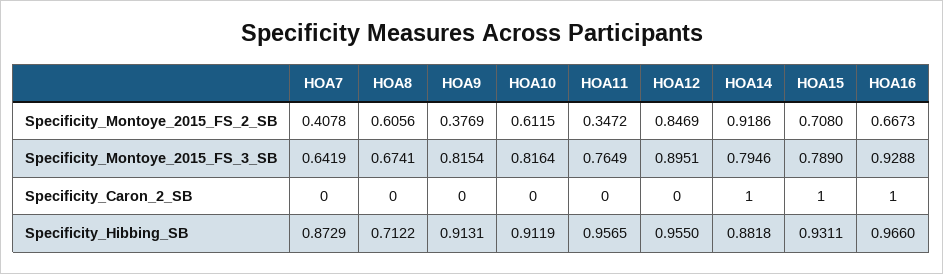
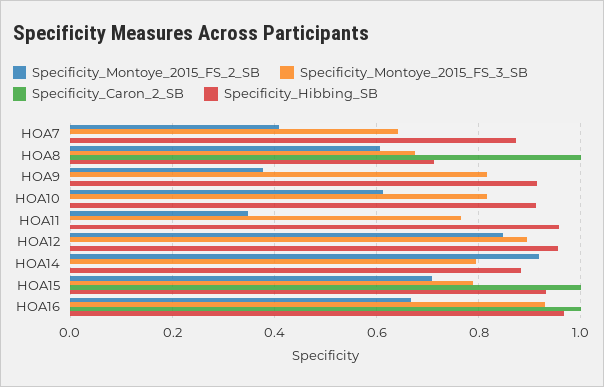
  {
    "Specificity_Montoye_2015_FS_2_SB": {
      "HOA7": 0.4078,
      "HOA8": 0.6056,
      "HOA9": 0.3769,
      "HOA10": 0.6115,
      "HOA11": 0.3472,
      "HOA12": 0.8469,
      "HOA14": 0.9186,
      "HOA15": 0.708,
      "HOA16": 0.6673
    },
    "Specificity_Montoye_2015_FS_3_SB": {
      "HOA7": 0.6419,
      "HOA8": 0.6741,
      "HOA9": 0.8154,
      "HOA10": 0.8164,
      "HOA11": 0.7649,
      "HOA12": 0.8951,
      "HOA14": 0.7946,
      "HOA15": 0.789,
      "HOA16": 0.9288
    },
    "Specificity_Caron_2_SB": {
      "HOA7": 0,
-     "HOA8": 0,
+     "HOA8": 1,
      "HOA9": 0,
      "HOA10": 0,
      "HOA11": 0,
      "HOA12": 0,
-     "HOA14": 1,
+     "HOA14": 0,
      "HOA15": 1,
      "HOA16": 1
    },
    "Specificity_Hibbing_SB": {
      "HOA7": 0.8729,
      "HOA8": 0.7122,
      "HOA9": 0.9131,
      "HOA10": 0.9119,
      "HOA11": 0.9565,
      "HOA12": 0.955,
      "HOA14": 0.8818,
      "HOA15": 0.9311,
      "HOA16": 0.966
    }
  }

